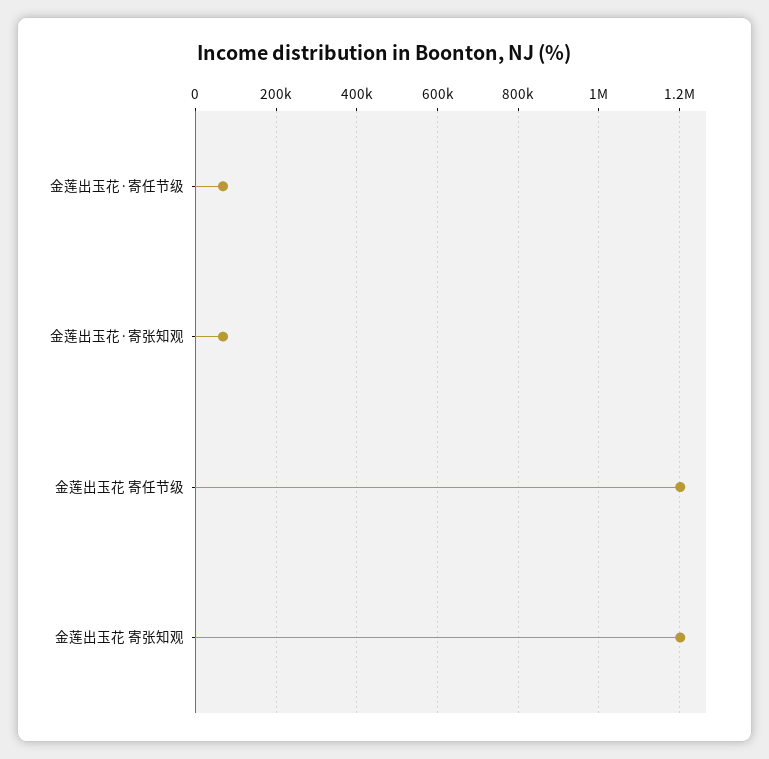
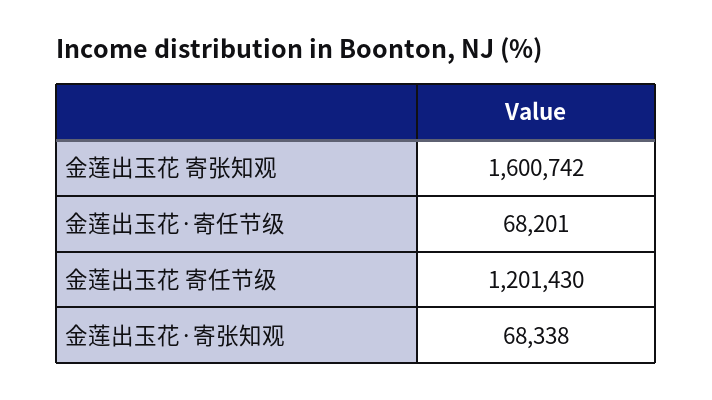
  {
    "金莲出玉花·寄任节级": 68201,
    "金莲出玉花·寄张知观": 68338,
    "金莲出玉花 寄任节级": 1201430,
-   "金莲出玉花 寄张知观": 1200000
+   "金莲出玉花 寄张知观": 1600742
  }

